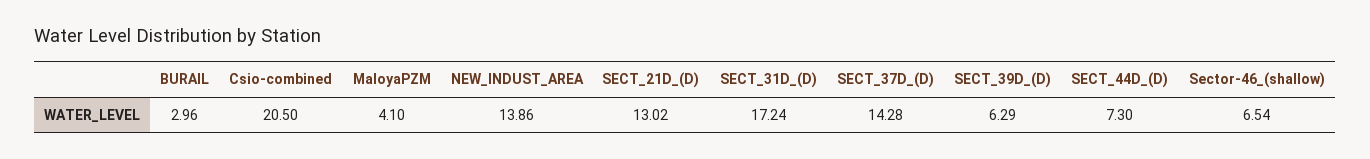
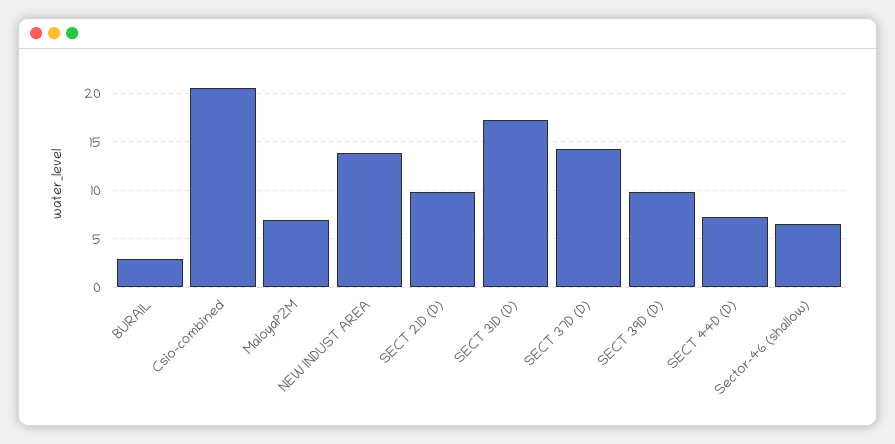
  {
    "BURAIL": 2.96,
    "Csio-combined": 20.5,
-   "MaloyaPZM": 4.1,
+   "MaloyaPZM": 7,
    "NEW_INDUST_AREA": 13.86,
-   "SECT_21D_(D)": 13.02,
+   "SECT_21D_(D)": 10,
    "SECT_31D_(D)": 17.24,
    "SECT_37D_(D)": 14.28,
-   "SECT_39D_(D)": 6.29,
+   "SECT_39D_(D)": 10,
    "SECT_44D_(D)": 7.3,
    "Sector-46_(shallow)": 6.54
  }

